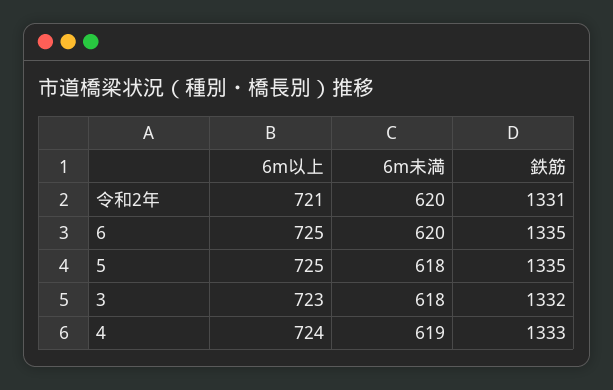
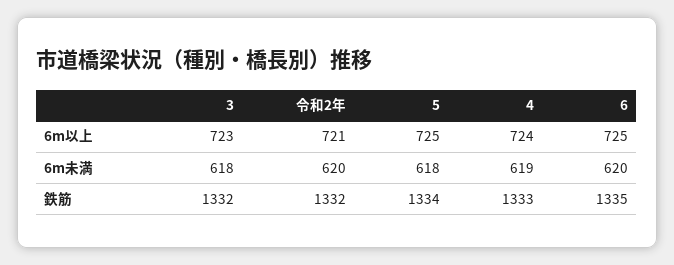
  {
    "6m以上": {
      "令和2年": 721,
      "6": 725,
      "5": 725,
      "3": 723,
      "4": 724
    },
    "6m未満": {
      "令和2年": 620,
      "6": 620,
      "5": 618,
      "3": 618,
      "4": 619
    },
    "鉄筋": {
-     "令和2年": 1331,
+     "令和2年": 1332,
      "6": 1335,
-     "5": 1335,
+     "5": 1334,
      "3": 1332,
      "4": 1333
    }
  }

